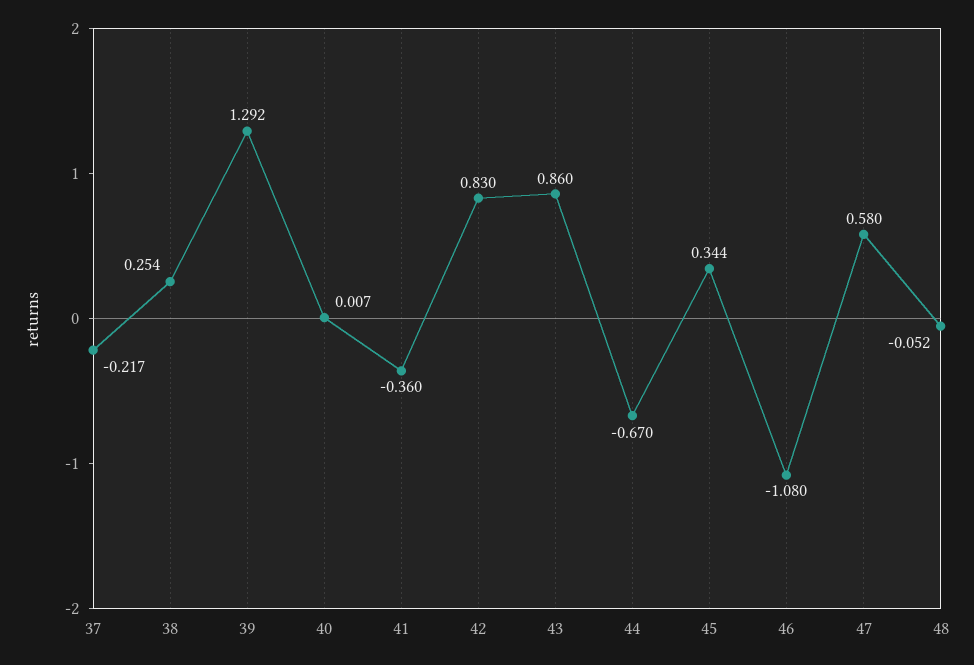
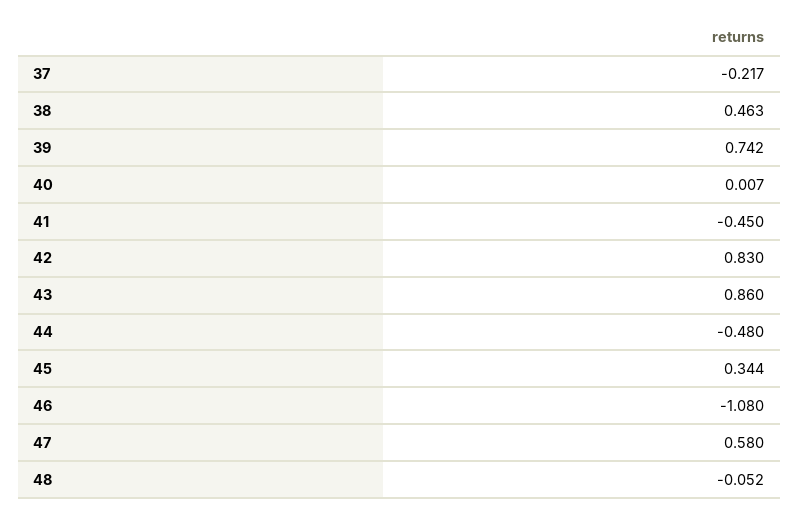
  {
    "37": -0.217,
-   "38": 0.254,
+   "38": 0.463,
-   "39": 1.292,
+   "39": 0.742,
    "40": 0.007,
-   "41": -0.36,
+   "41": -0.45,
    "42": 0.83,
    "43": 0.86,
-   "44": -0.67,
+   "44": -0.48,
    "45": 0.344,
    "46": -1.08,
    "47": 0.58,
    "48": -0.052
  }

